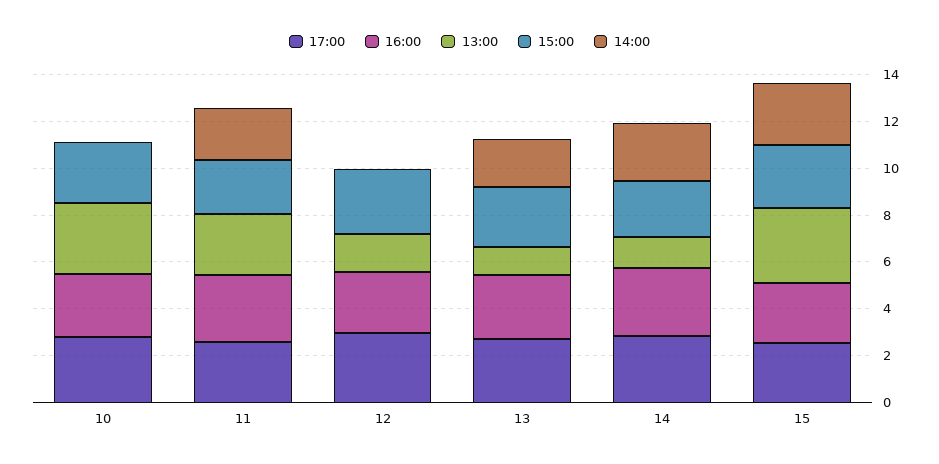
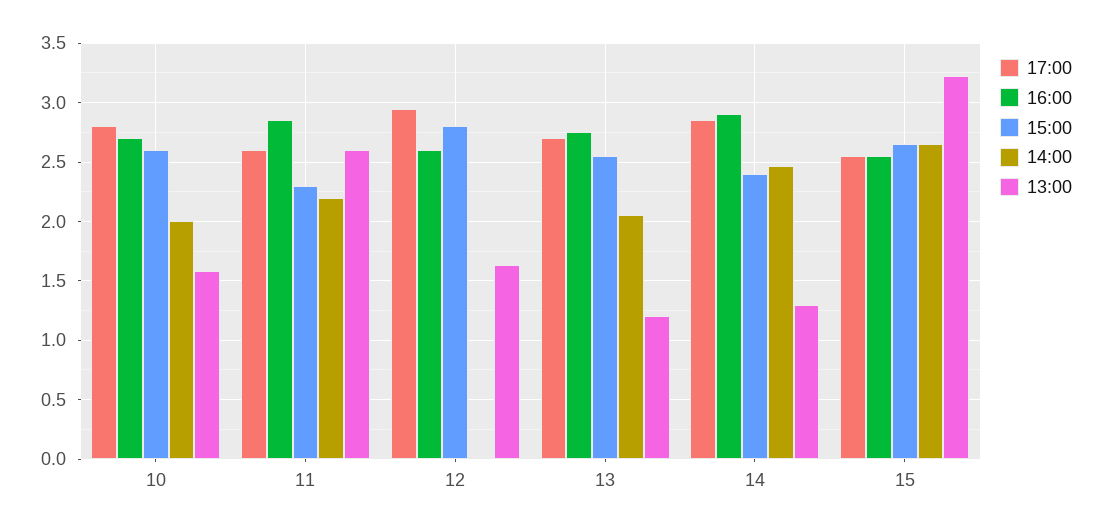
  {
    "17:00": {
      "10": 2.8,
      "11": 2.6,
      "12": 3,
      "13": 2.7,
      "14": 2.9,
      "15": 2.6
    },
    "16:00": {
      "10": 2.7,
      "11": 2.9,
      "12": 2.6,
      "13": 2.8,
      "14": 2.9,
      "15": 2.6
    },
    "13:00": {
-     "10": 3,
+     "10": 1.6,
      "11": 2.6,
      "12": 1.6,
      "13": 1.2,
      "14": 1.3,
      "15": 3.2
    },
    "15:00": {
      "10": 2.6,
      "11": 2.3,
      "12": 2.8,
      "13": 2.6,
      "14": 2.4,
      "15": 2.7
    },
    "14:00": {
-     "10": 0,
+     "10": 2,
      "11": 2.2,
      "12": 0,
      "13": 2.1,
      "14": 2.5,
      "15": 2.7
    }
  }

